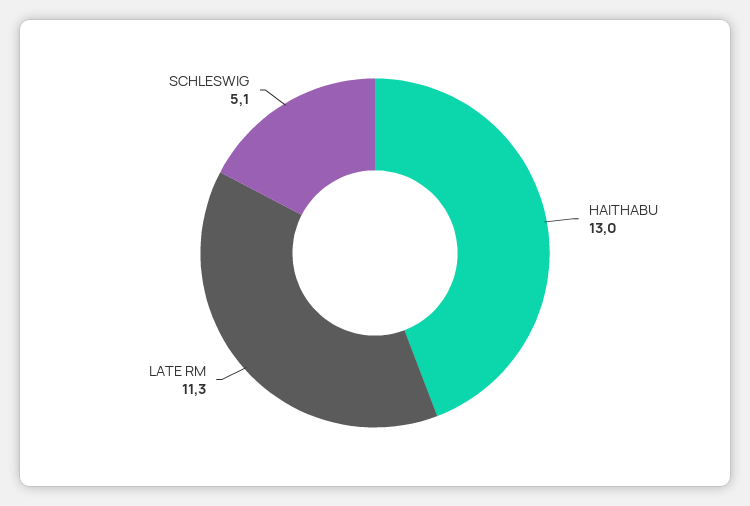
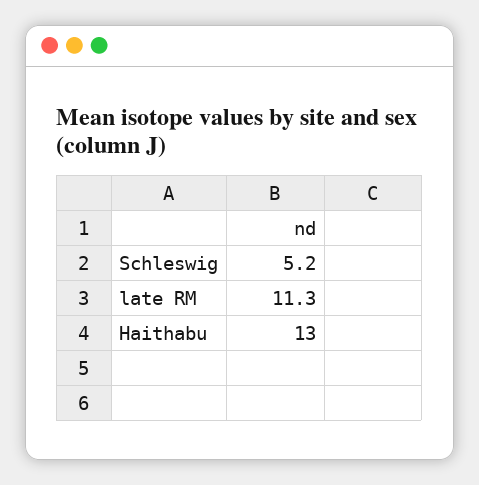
  {
    "HAITHABU": 13,
    "LATE RM": 11.3,
-   "SCHLESWIG": 5.1
+   "SCHLESWIG": 5.2
  }

